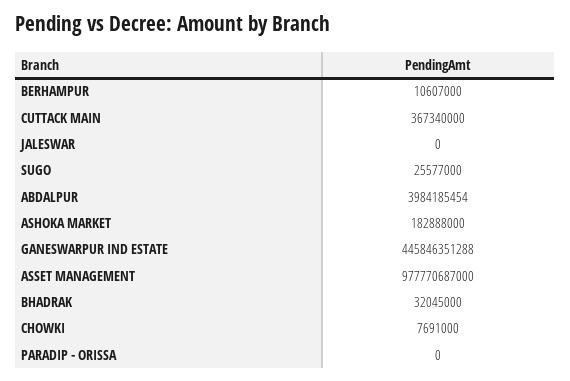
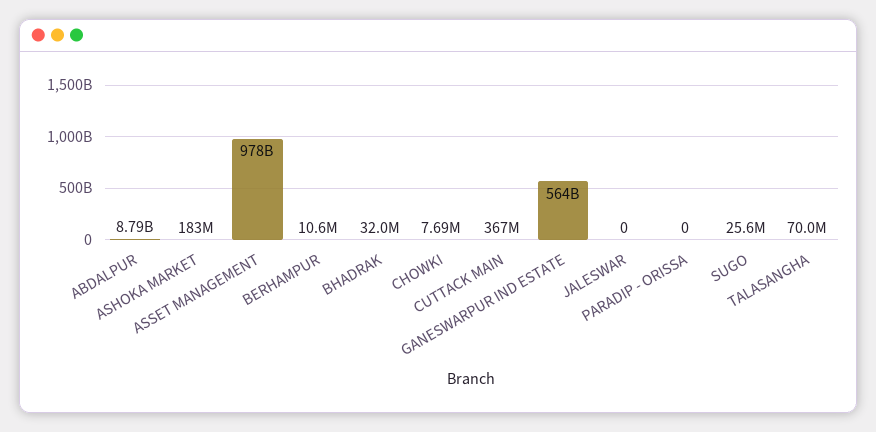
  {
    "BERHAMPUR": 10607000,
    "CUTTACK MAIN": 367340000,
    "JALESWAR": 0,
    "SUGO": 25577000,
-   "ABDALPUR": 3984185454,
+   "ABDALPUR": 8790000000,
    "ASHOKA MARKET": 182888000,
-   "GANESWARPUR IND ESTATE": 445846351288,
+   "GANESWARPUR IND ESTATE": 564000000000,
    "ASSET MANAGEMENT": 977770687000,
    "BHADRAK": 32045000,
    "CHOWKI": 7691000,
-   "PARADIP - ORISSA": 0
+   "PARADIP - ORISSA": 0,
+   "TALASANGHA": 70000000
  }

